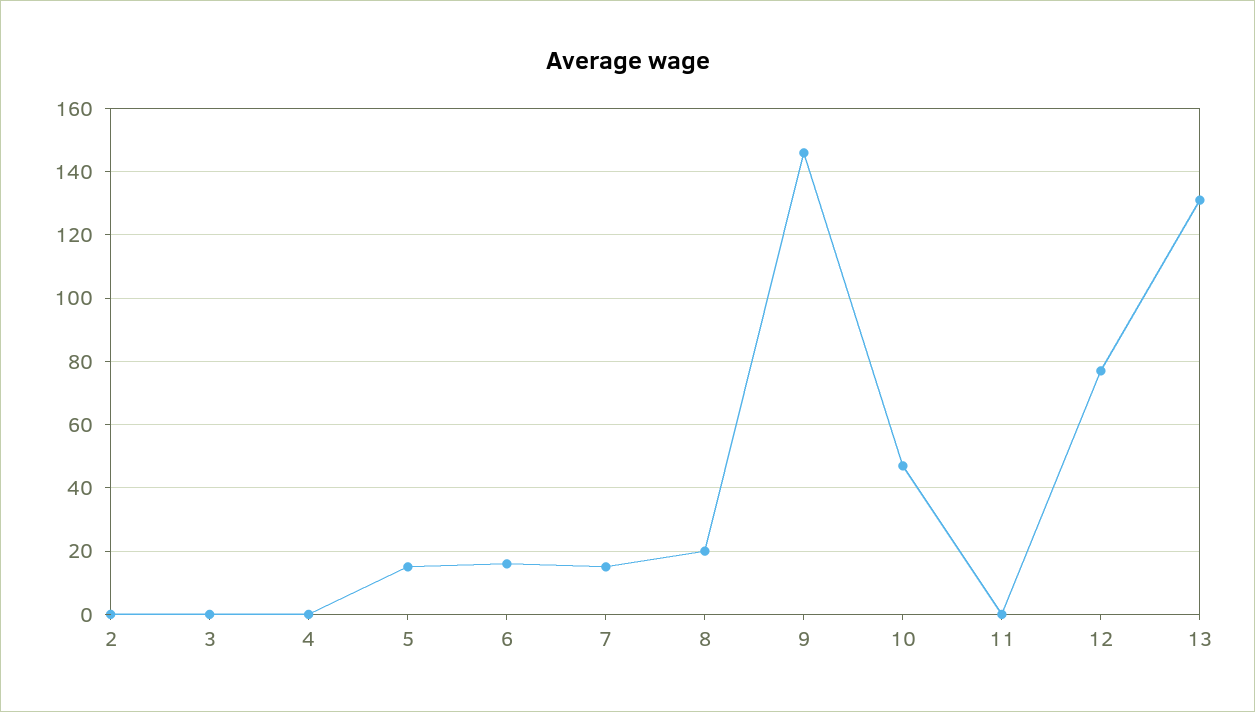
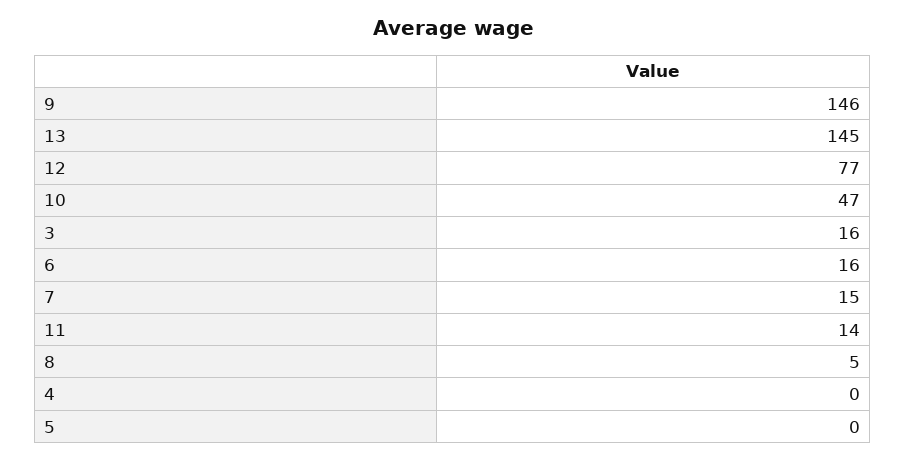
  {
-   "2": 0,
-   "3": 0,
+   "3": 16,
    "4": 0,
-   "5": 15,
+   "5": 0,
    "6": 16,
    "7": 15,
-   "8": 20,
+   "8": 5,
    "9": 146,
    "10": 47,
-   "11": 0,
+   "11": 14,
    "12": 77,
-   "13": 130
+   "13": 145
  }

